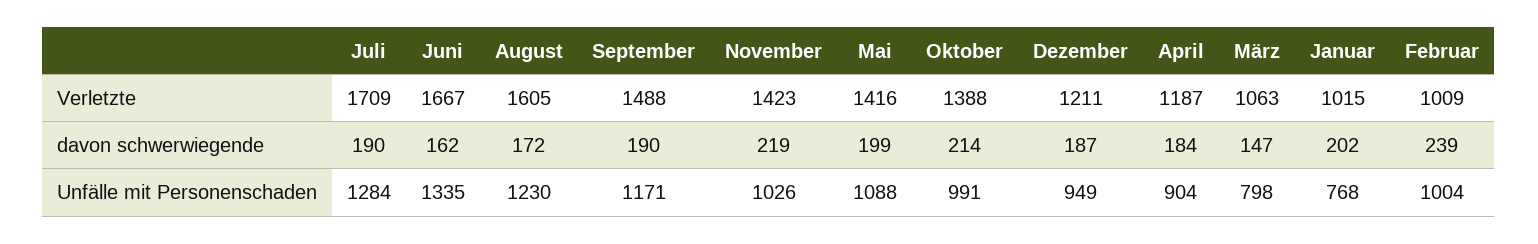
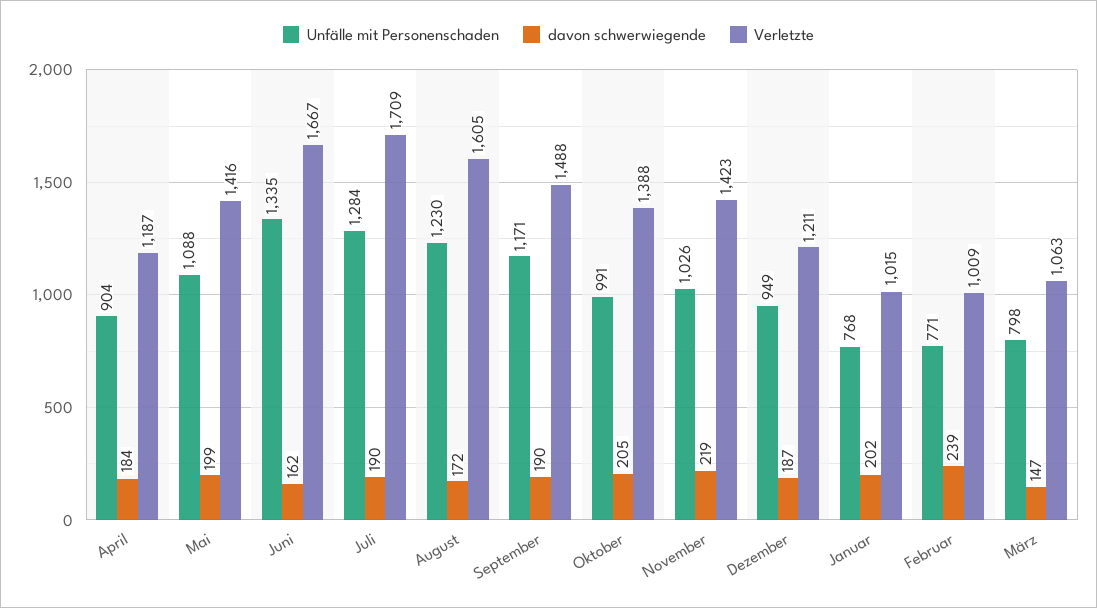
  {
    "Verletzte": {
      "Juli": 1709,
      "Juni": 1667,
      "August": 1605,
      "September": 1488,
      "November": 1423,
      "Mai": 1416,
      "Oktober": 1388,
      "Dezember": 1211,
      "April": 1187,
      "März": 1063,
      "Januar": 1015,
      "Februar": 1009
    },
    "davon schwerwiegende": {
      "Juli": 190,
      "Juni": 162,
      "August": 172,
      "September": 190,
      "November": 219,
      "Mai": 199,
-     "Oktober": 214,
+     "Oktober": 205,
      "Dezember": 187,
      "April": 184,
      "März": 147,
      "Januar": 202,
      "Februar": 239
    },
    "Unfälle mit Personenschaden": {
      "Juli": 1284,
      "Juni": 1335,
      "August": 1230,
      "September": 1171,
      "November": 1026,
      "Mai": 1088,
      "Oktober": 991,
      "Dezember": 949,
      "April": 904,
      "März": 798,
      "Januar": 768,
-     "Februar": 1004
+     "Februar": 771
    }
  }

